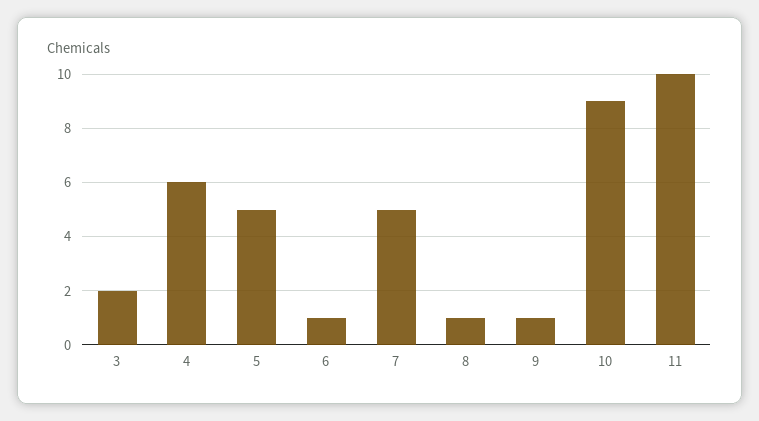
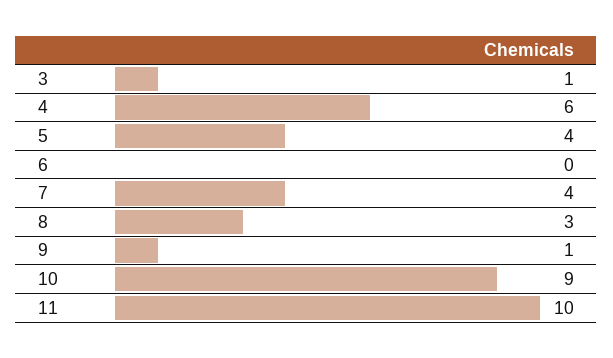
  {
-   "3": 2,
+   "3": 1,
    "4": 6,
-   "5": 5,
+   "5": 4,
-   "6": 1,
+   "6": 0,
-   "7": 5,
+   "7": 4,
-   "8": 1,
+   "8": 3,
    "9": 1,
    "10": 9,
    "11": 10
  }

